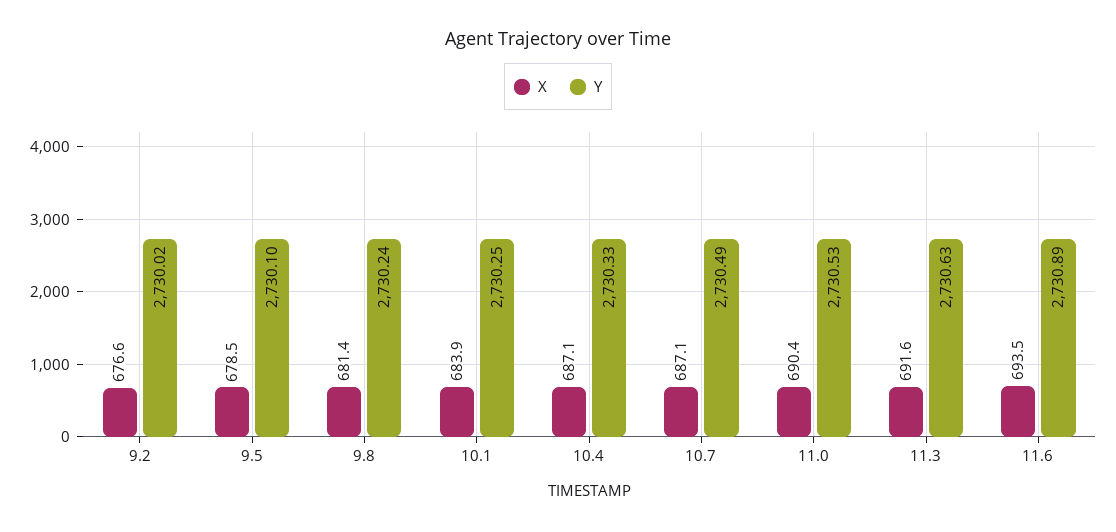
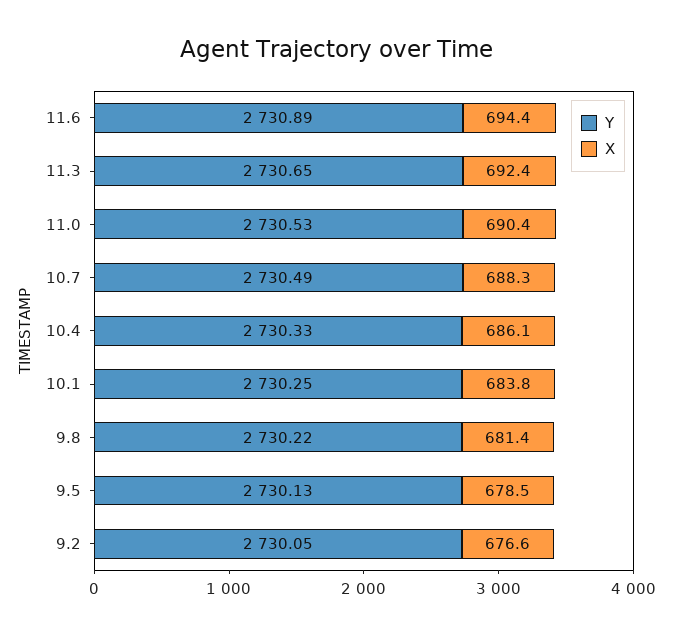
  {
    "X": {
      "9.2": 676.6,
      "9.5": 678.5,
      "9.8": 681.4,
-     "10.1": 683.9,
+     "10.1": 683.8,
-     "10.4": 687.1,
+     "10.4": 686.1,
-     "10.7": 687.1,
+     "10.7": 688.3,
      "11.0": 690.4,
-     "11.3": 691.6,
+     "11.3": 692.4,
-     "11.6": 693.5
+     "11.6": 694.4
    },
    "Y": {
-     "9.2": 2730.02,
+     "9.2": 2730.05,
-     "9.5": 2730.1,
+     "9.5": 2730.13,
-     "9.8": 2730.24,
+     "9.8": 2730.22,
      "10.1": 2730.25,
      "10.4": 2730.33,
      "10.7": 2730.49,
      "11.0": 2730.53,
-     "11.3": 2730.63,
+     "11.3": 2730.65,
      "11.6": 2730.89
    }
  }

